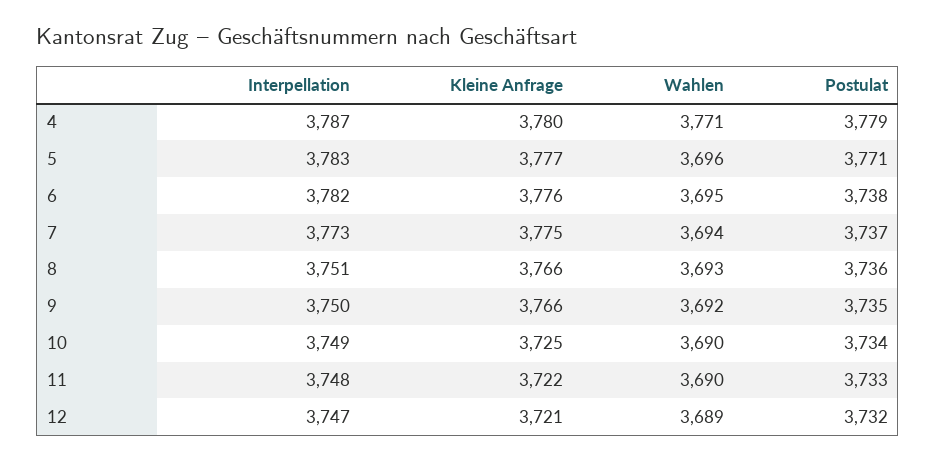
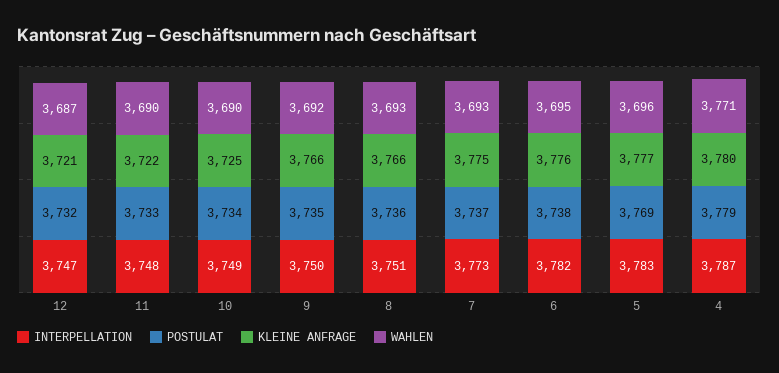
  {
    "Interpellation": {
      "4": 3787,
      "5": 3783,
      "6": 3782,
      "7": 3773,
      "8": 3751,
      "9": 3750,
      "10": 3749,
      "11": 3748,
      "12": 3747
    },
    "Kleine Anfrage": {
      "4": 3780,
      "5": 3777,
      "6": 3776,
      "7": 3775,
      "8": 3766,
      "9": 3766,
      "10": 3725,
      "11": 3722,
      "12": 3721
    },
    "Wahlen": {
      "4": 3771,
      "5": 3696,
      "6": 3695,
-     "7": 3694,
+     "7": 3693,
      "8": 3693,
      "9": 3692,
      "10": 3690,
      "11": 3690,
-     "12": 3689
+     "12": 3687
    },
    "Postulat": {
      "4": 3779,
-     "5": 3771,
+     "5": 3769,
      "6": 3738,
      "7": 3737,
      "8": 3736,
      "9": 3735,
      "10": 3734,
      "11": 3733,
      "12": 3732
    }
  }

